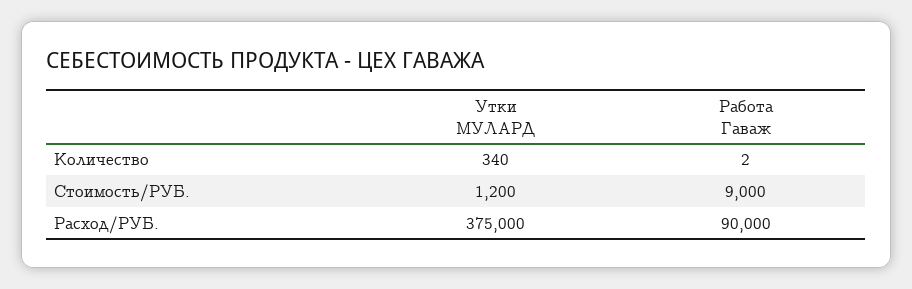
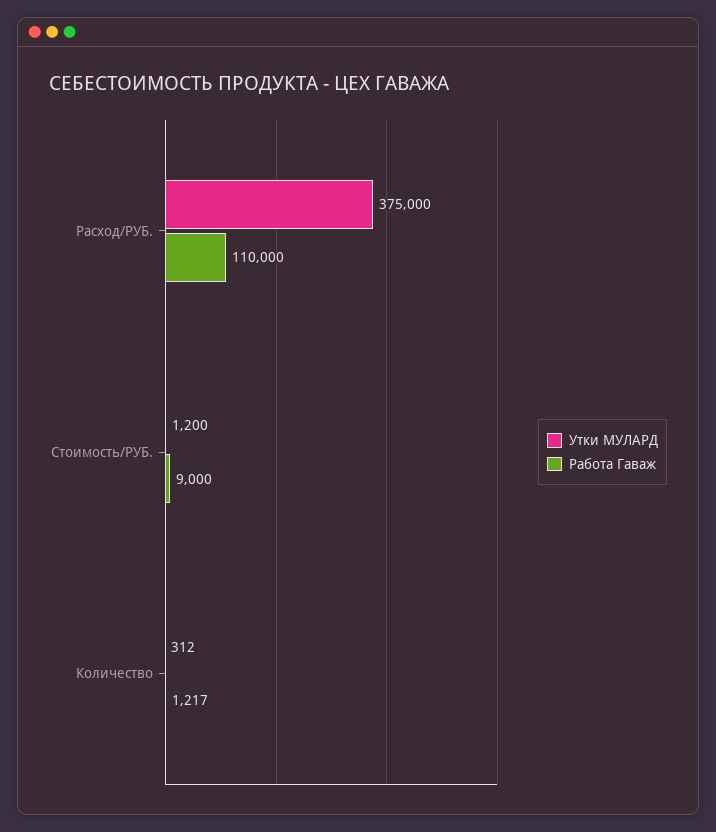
  {
    "Утки МУЛАРД": {
-     "Количество": 340,
+     "Количество": 312,
      "Стоимость/РУБ.": 1200,
      "Расход/РУБ.": 375000
    },
    "Работа Гаваж": {
-     "Количество": 2,
+     "Количество": 1217,
      "Стоимость/РУБ.": 9000,
-     "Расход/РУБ.": 90000
+     "Расход/РУБ.": 110000
    }
  }

